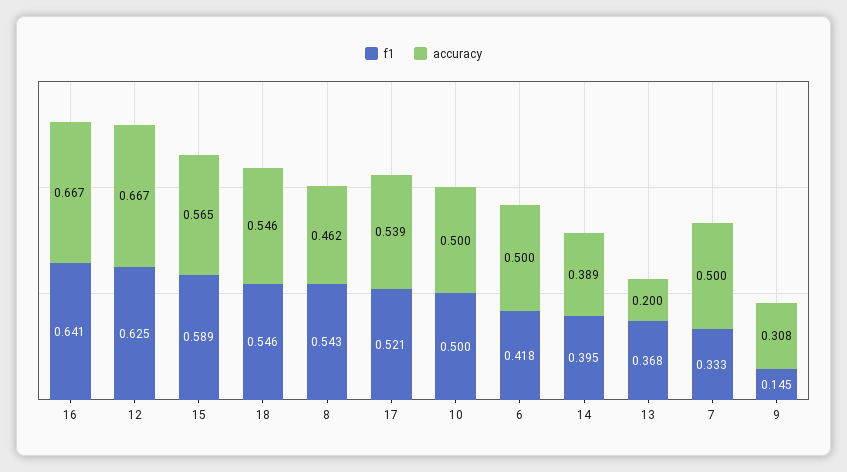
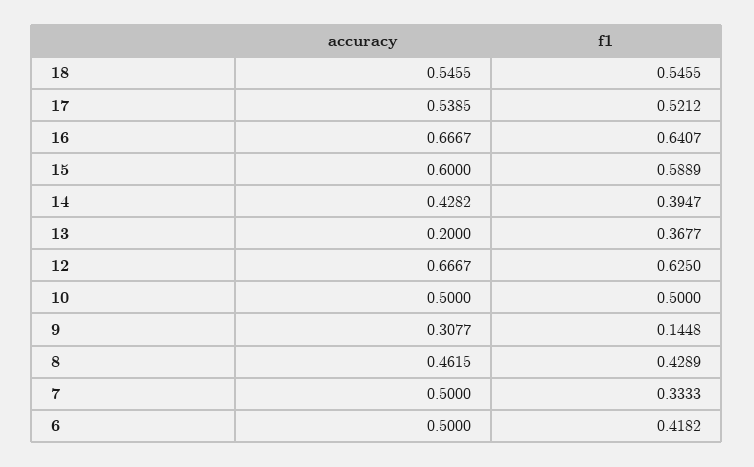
  {
    "f1": {
      "16": 0.6407,
      "12": 0.625,
      "15": 0.5889,
      "18": 0.5455,
-     "8": 0.543,
+     "8": 0.4289,
      "17": 0.5212,
      "10": 0.5,
      "6": 0.4182,
      "14": 0.3947,
      "13": 0.3677,
      "7": 0.3333,
      "9": 0.1448
    },
    "accuracy": {
      "16": 0.6667,
      "12": 0.6667,
-     "15": 0.565,
+     "15": 0.6,
      "18": 0.5455,
      "8": 0.4615,
      "17": 0.5385,
      "10": 0.5,
      "6": 0.5,
-     "14": 0.389,
+     "14": 0.4282,
      "13": 0.2,
      "7": 0.5,
      "9": 0.3077
    }
  }

